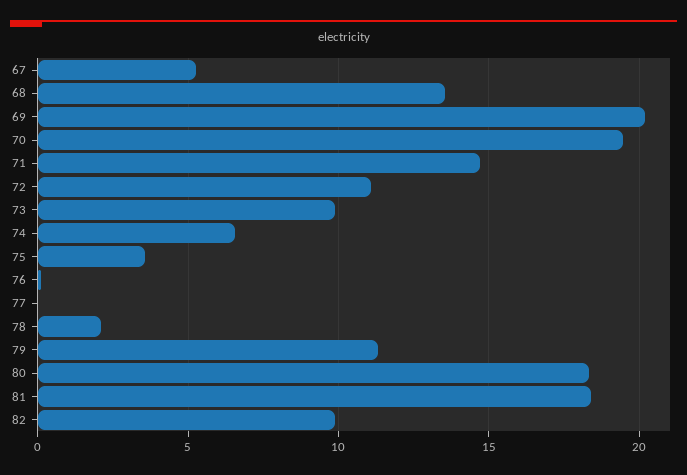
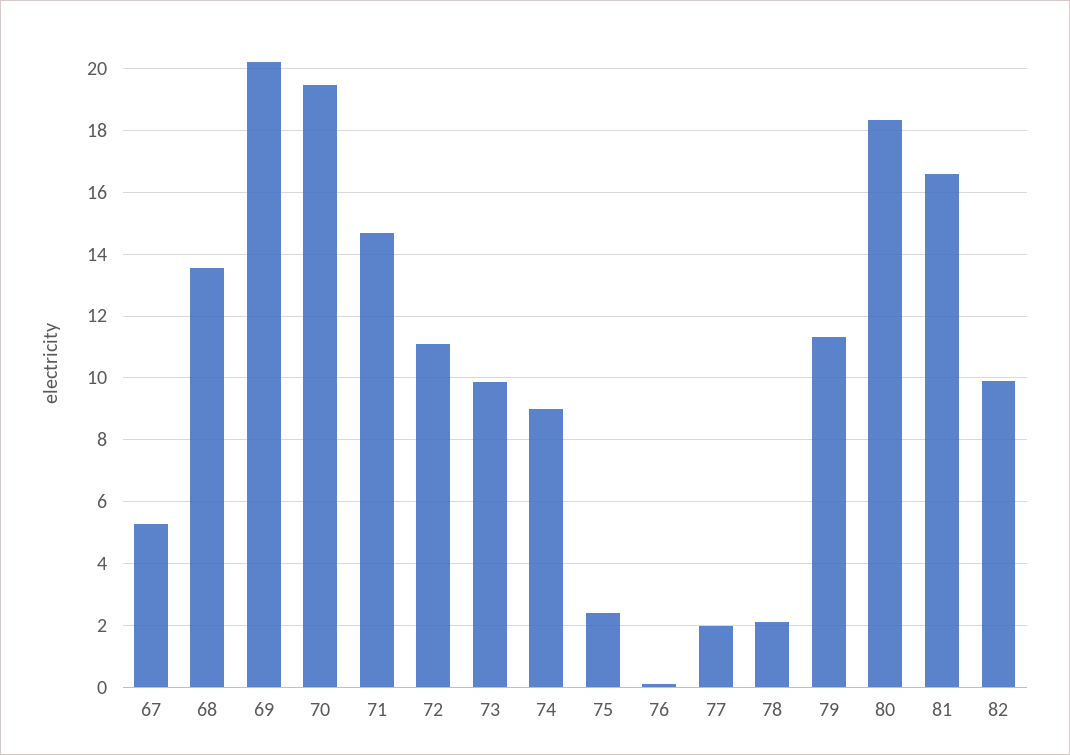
  {
    "67": 5.2,
    "68": 13.6,
    "69": 20.2,
    "70": 19.4,
    "71": 14.6,
    "72": 11,
    "73": 9.8,
-   "74": 6.5,
+   "74": 9,
-   "75": 3.5,
+   "75": 2.4,
    "76": 0.2,
-   "77": 0,
+   "77": 2,
    "78": 2.2,
    "79": 11.4,
    "80": 18.4,
-   "81": 18.5,
+   "81": 16.6,
    "82": 9.8
  }

